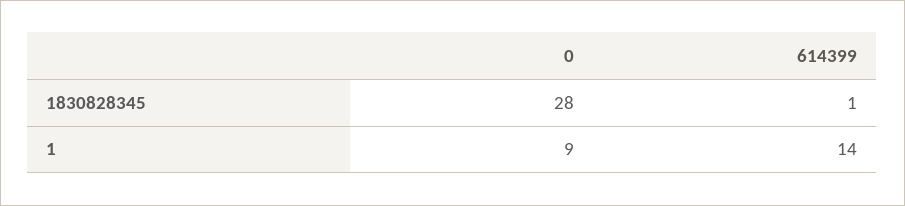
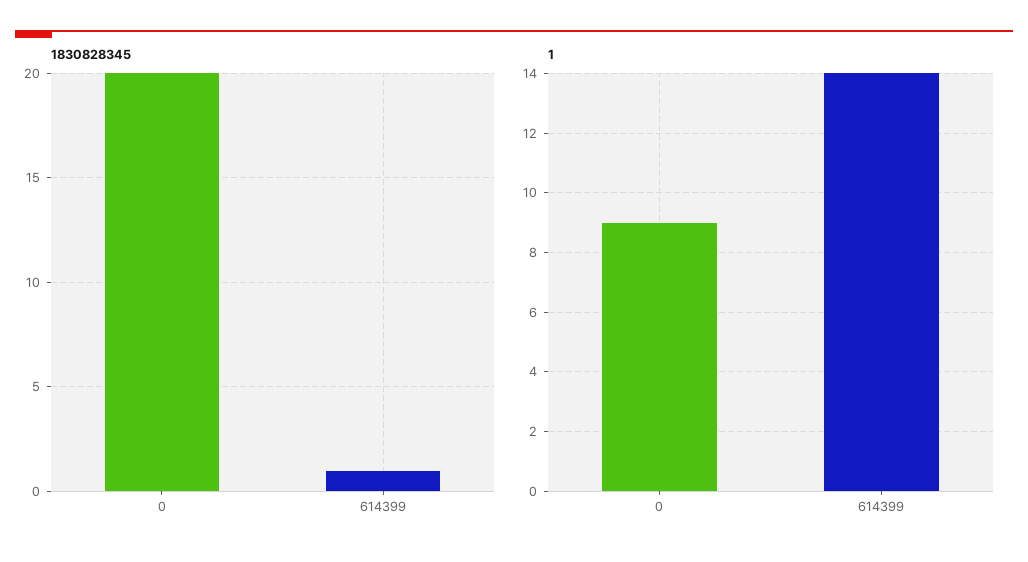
  {
    "1830828345": {
-     "0": 28,
+     "0": 20,
      "614399": 1
    },
    "1": {
      "0": 9,
      "614399": 14
    }
  }

